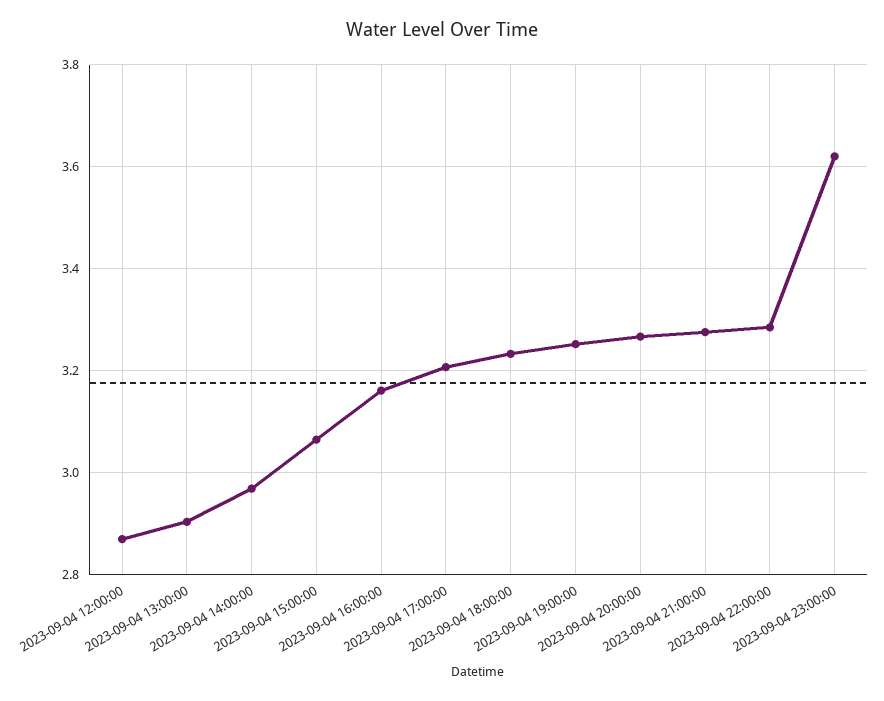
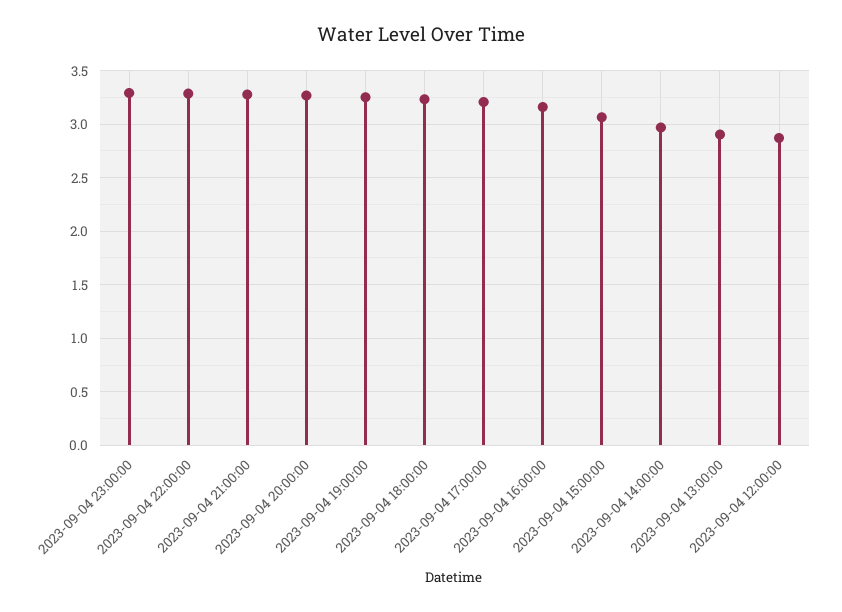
  {
    "2023-09-04 12:00:00": 2.88,
    "2023-09-04 13:00:00": 2.9,
    "2023-09-04 14:00:00": 2.96,
    "2023-09-04 15:00:00": 3.06,
    "2023-09-04 16:00:00": 3.16,
    "2023-09-04 17:00:00": 3.2,
    "2023-09-04 18:00:00": 3.24,
    "2023-09-04 19:00:00": 3.26,
    "2023-09-04 20:00:00": 3.26,
    "2023-09-04 21:00:00": 3.28,
    "2023-09-04 22:00:00": 3.28,
-   "2023-09-04 23:00:00": 3.62
+   "2023-09-04 23:00:00": 3.3
  }

